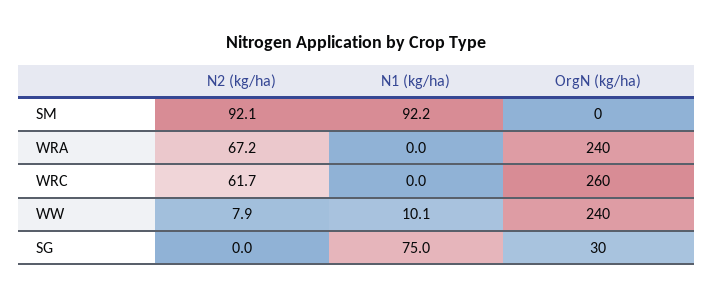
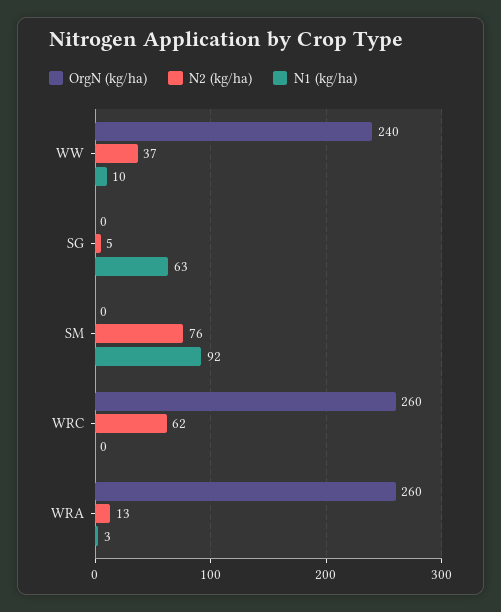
  {
    "N2 (kg/ha)": {
-     "SM": 92.1,
+     "SM": 76,
-     "WRA": 67.2,
+     "WRA": 13,
      "WRC": 61.7,
-     "WW": 7.9,
+     "WW": 37,
-     "SG": 0
+     "SG": 5
    },
    "N1 (kg/ha)": {
      "SM": 92.2,
-     "WRA": 0,
+     "WRA": 3,
      "WRC": 0,
      "WW": 10.1,
-     "SG": 75
+     "SG": 63
    },
    "OrgN (kg/ha)": {
      "SM": 0,
-     "WRA": 240,
+     "WRA": 260,
      "WRC": 260,
      "WW": 240,
-     "SG": 30
+     "SG": 0
    }
  }

